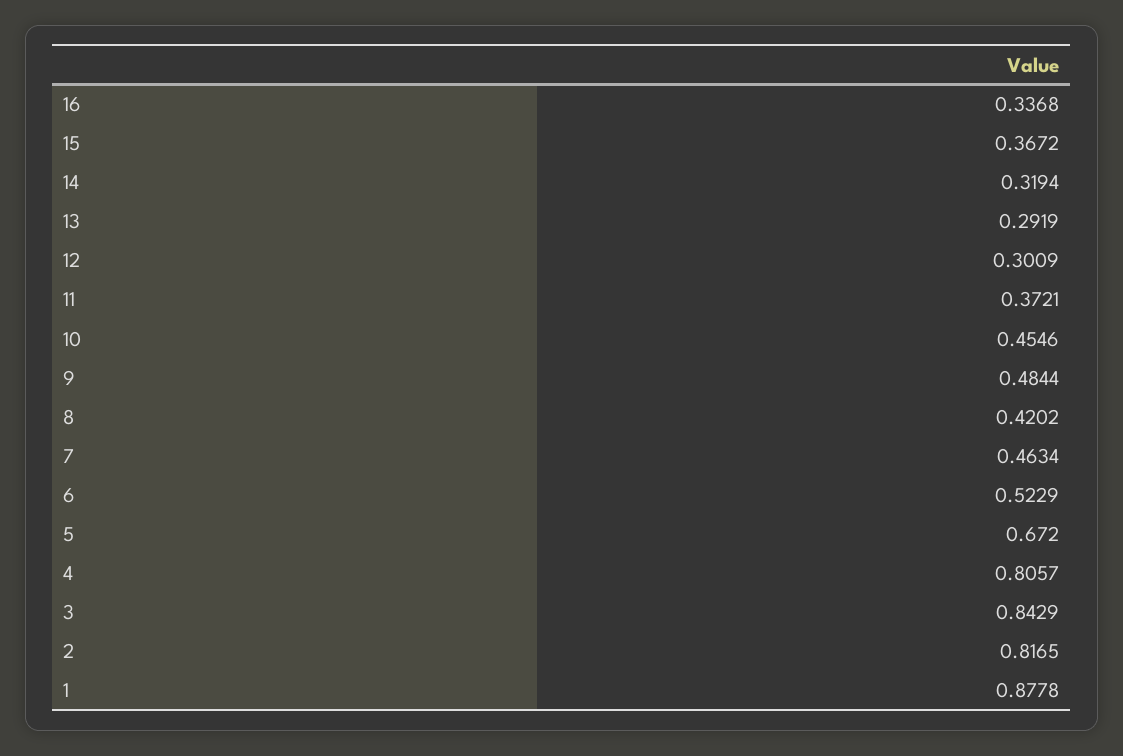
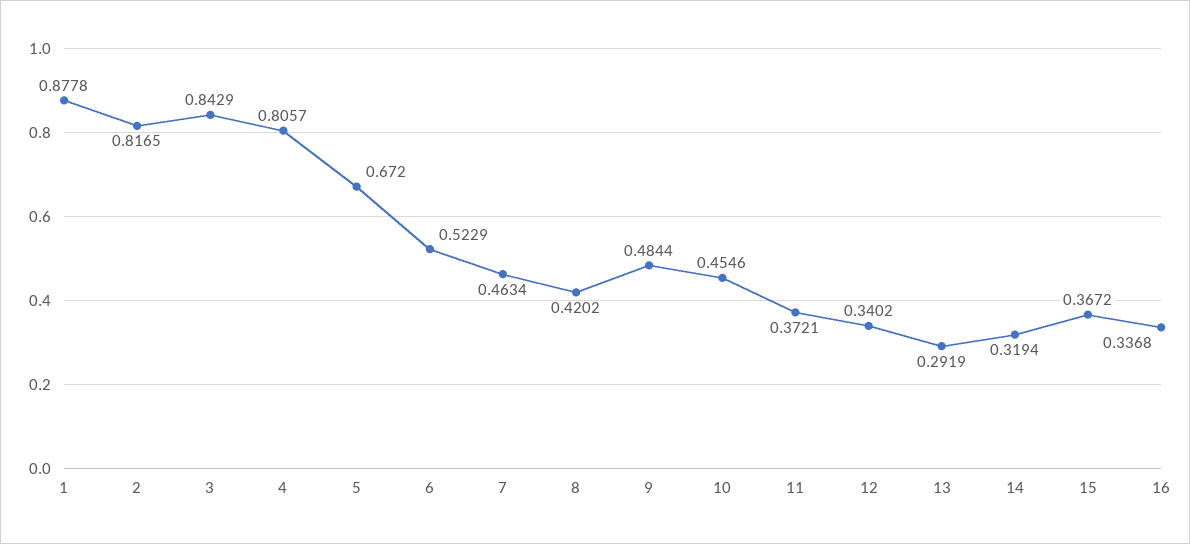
  {
    "16": 0.3368,
    "15": 0.3672,
    "14": 0.3194,
    "13": 0.2919,
-   "12": 0.3009,
+   "12": 0.3402,
    "11": 0.3721,
    "10": 0.4546,
    "9": 0.4844,
    "8": 0.4202,
    "7": 0.4634,
    "6": 0.5229,
    "5": 0.672,
    "4": 0.8057,
    "3": 0.8429,
    "2": 0.8165,
    "1": 0.8778
  }

